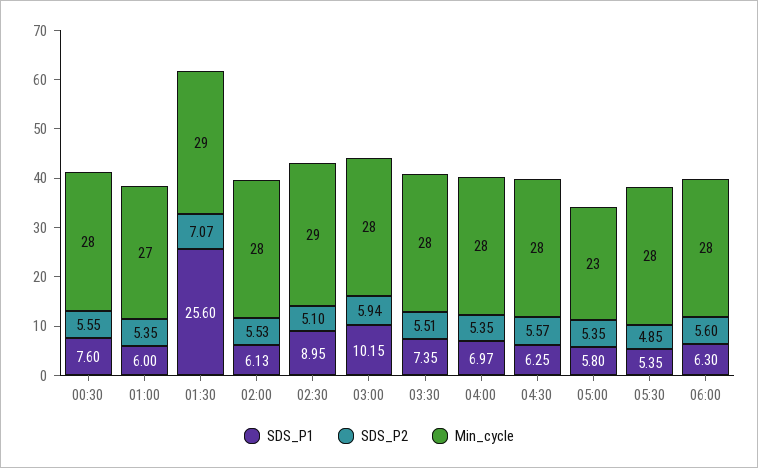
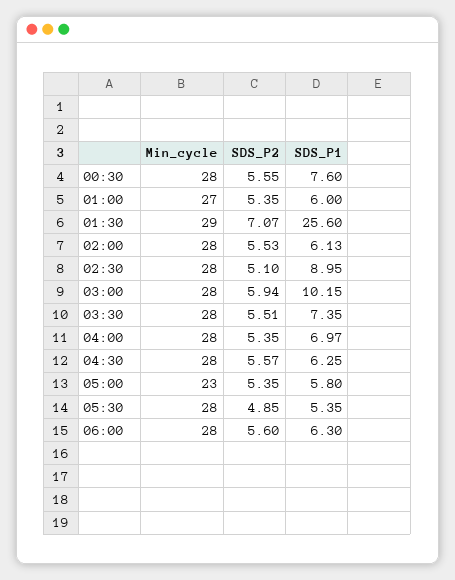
  {
    "SDS_P1": {
      "00:30": 7.6,
      "01:00": 6,
      "01:30": 25.6,
      "02:00": 6.13,
      "02:30": 8.95,
      "03:00": 10.15,
      "03:30": 7.35,
      "04:00": 6.97,
      "04:30": 6.25,
      "05:00": 5.8,
      "05:30": 5.35,
      "06:00": 6.3
    },
    "SDS_P2": {
      "00:30": 5.55,
      "01:00": 5.35,
      "01:30": 7.07,
      "02:00": 5.53,
      "02:30": 5.1,
      "03:00": 5.94,
      "03:30": 5.51,
      "04:00": 5.35,
      "04:30": 5.57,
      "05:00": 5.35,
      "05:30": 4.85,
      "06:00": 5.6
    },
    "Min_cycle": {
      "00:30": 28,
      "01:00": 27,
      "01:30": 29,
      "02:00": 28,
-     "02:30": 29,
+     "02:30": 28,
      "03:00": 28,
      "03:30": 28,
      "04:00": 28,
      "04:30": 28,
      "05:00": 23,
      "05:30": 28,
      "06:00": 28
    }
  }

